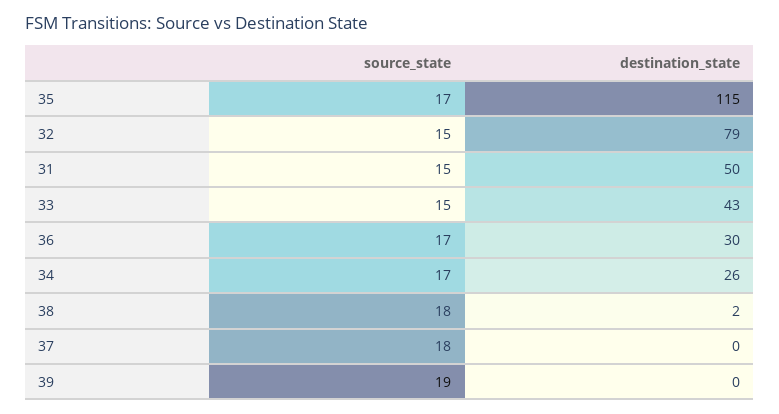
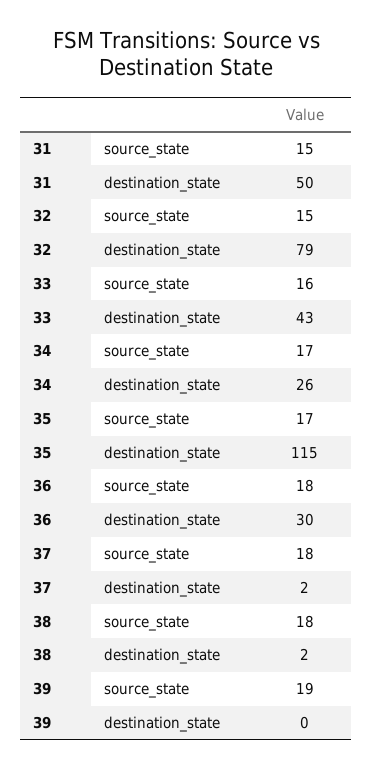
  {
    "source_state": {
      "35": 17,
      "32": 15,
      "31": 15,
-     "33": 15,
+     "33": 16,
-     "36": 17,
+     "36": 18,
      "34": 17,
      "38": 18,
      "37": 18,
      "39": 19
    },
    "destination_state": {
      "35": 115,
      "32": 79,
      "31": 50,
      "33": 43,
      "36": 30,
      "34": 26,
      "38": 2,
-     "37": 0,
+     "37": 2,
      "39": 0
    }
  }

